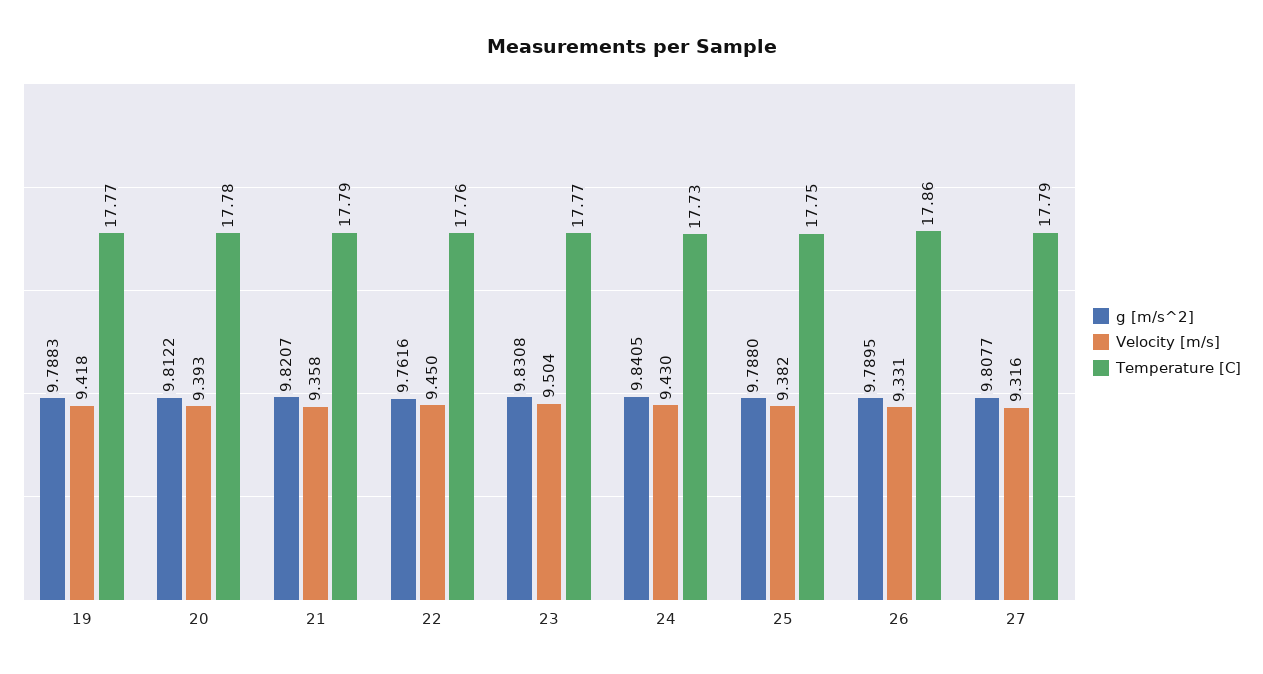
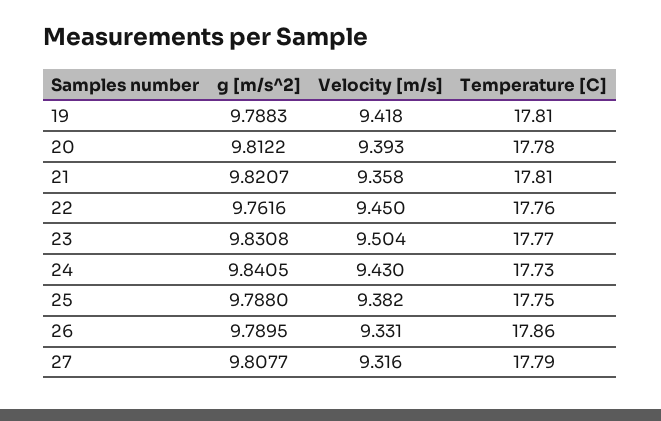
  {
    "g [m/s^2]": {
      "19": 9.7883,
      "20": 9.8122,
      "21": 9.8207,
      "22": 9.7616,
      "23": 9.8308,
      "24": 9.8405,
      "25": 9.788,
      "26": 9.7895,
      "27": 9.8077
    },
    "Velocity [m/s]": {
      "19": 9.418,
      "20": 9.393,
      "21": 9.358,
      "22": 9.45,
      "23": 9.504,
      "24": 9.43,
      "25": 9.382,
      "26": 9.331,
      "27": 9.316
    },
    "Temperature [C]": {
-     "19": 17.77,
+     "19": 17.81,
      "20": 17.78,
-     "21": 17.79,
+     "21": 17.81,
      "22": 17.76,
      "23": 17.77,
      "24": 17.73,
      "25": 17.75,
      "26": 17.86,
      "27": 17.79
    }
  }

